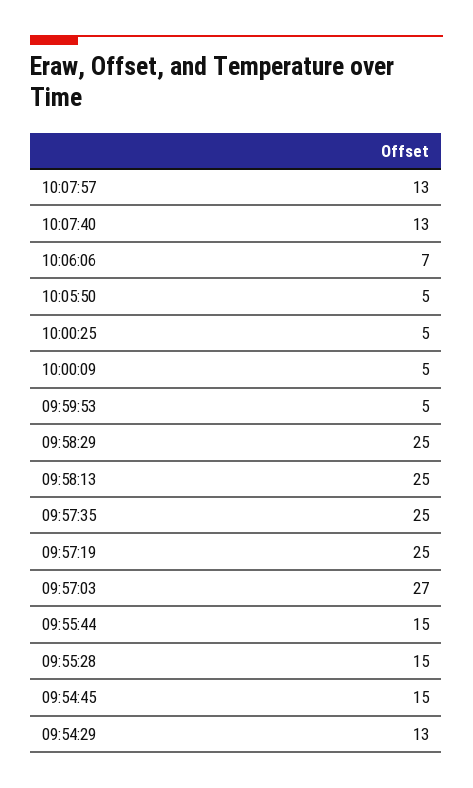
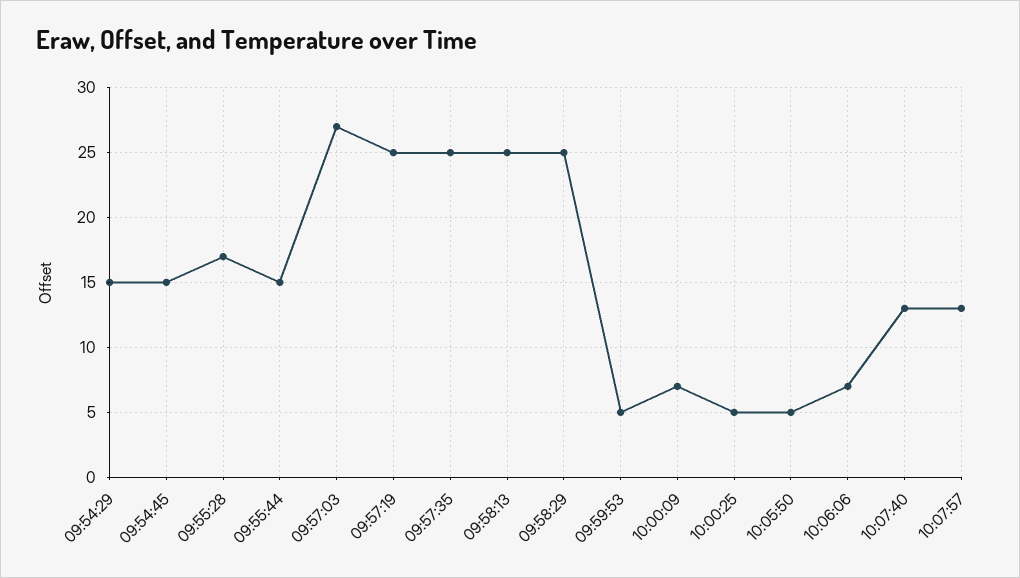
  {
    "10:07:57": 13,
    "10:07:40": 13,
    "10:06:06": 7,
    "10:05:50": 5,
    "10:00:25": 5,
-   "10:00:09": 5,
+   "10:00:09": 7,
    "09:59:53": 5,
    "09:58:29": 25,
    "09:58:13": 25,
    "09:57:35": 25,
    "09:57:19": 25,
    "09:57:03": 27,
    "09:55:44": 15,
-   "09:55:28": 15,
+   "09:55:28": 17,
    "09:54:45": 15,
-   "09:54:29": 13
+   "09:54:29": 15
  }

